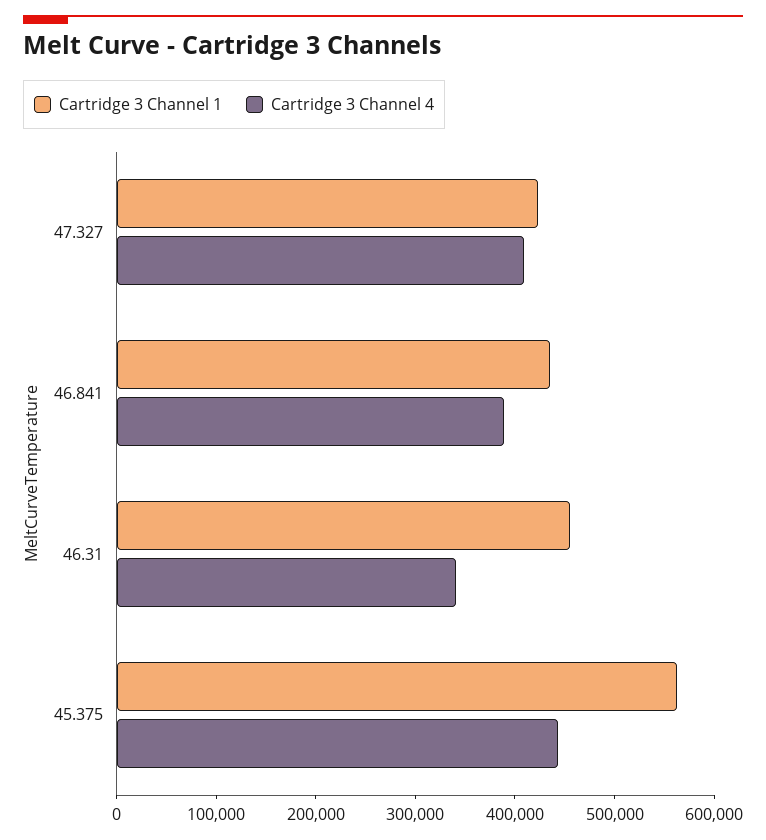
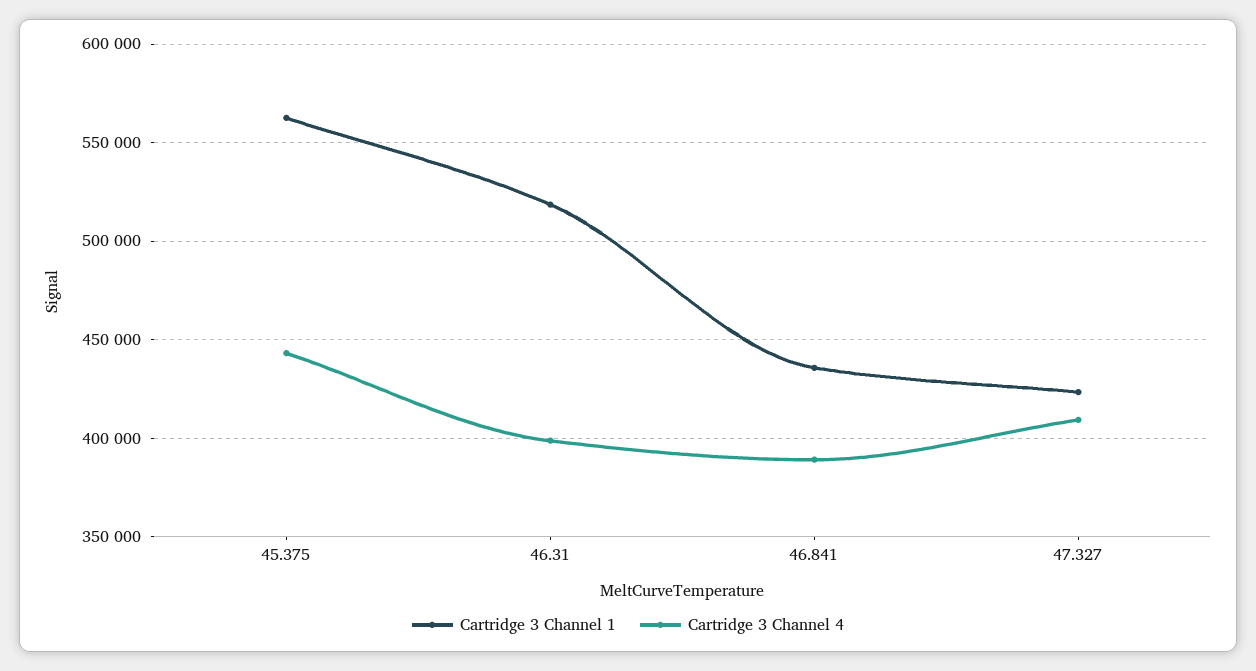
  {
    "Cartridge 3 Channel 1": {
      "47.327": 425000,
      "46.841": 435000,
-     "46.31": 460000,
+     "46.31": 520000,
      "45.375": 560000
    },
    "Cartridge 3 Channel 4": {
      "47.327": 410000,
      "46.841": 390000,
-     "46.31": 340000,
+     "46.31": 400000,
      "45.375": 445000
    }
  }

